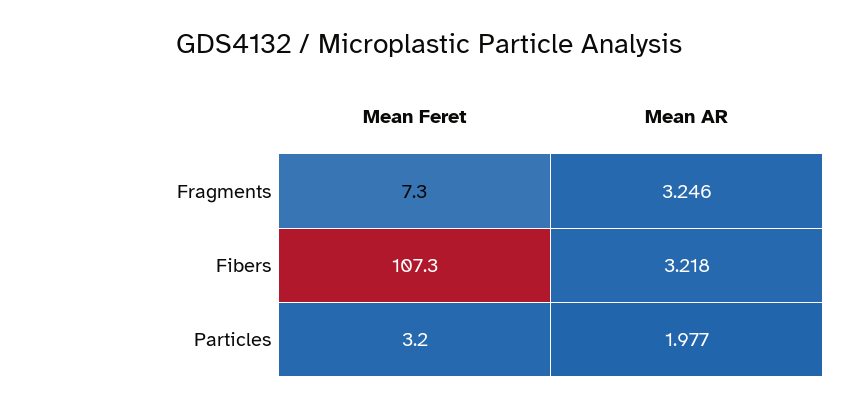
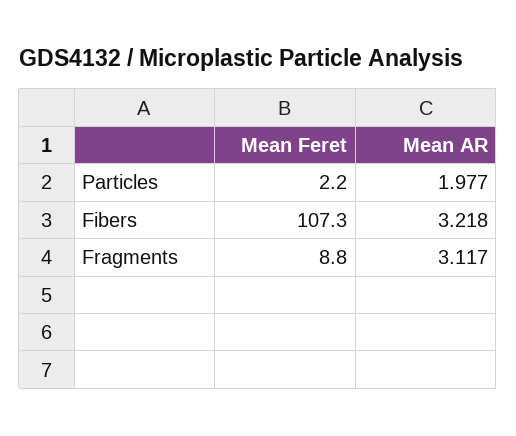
  {
    "Mean Feret": {
-     "Fragments": 7.3,
+     "Fragments": 8.8,
      "Fibers": 107.3,
-     "Particles": 3.2
+     "Particles": 2.2
    },
    "Mean AR": {
-     "Fragments": 3.246,
+     "Fragments": 3.117,
      "Fibers": 3.218,
      "Particles": 1.977
    }
  }

